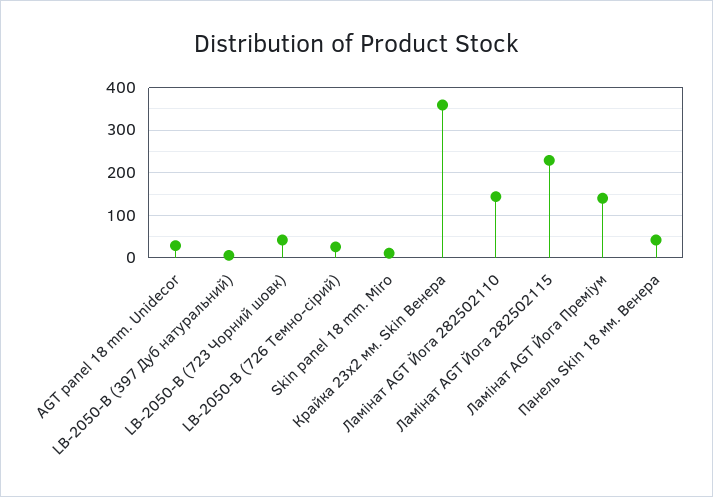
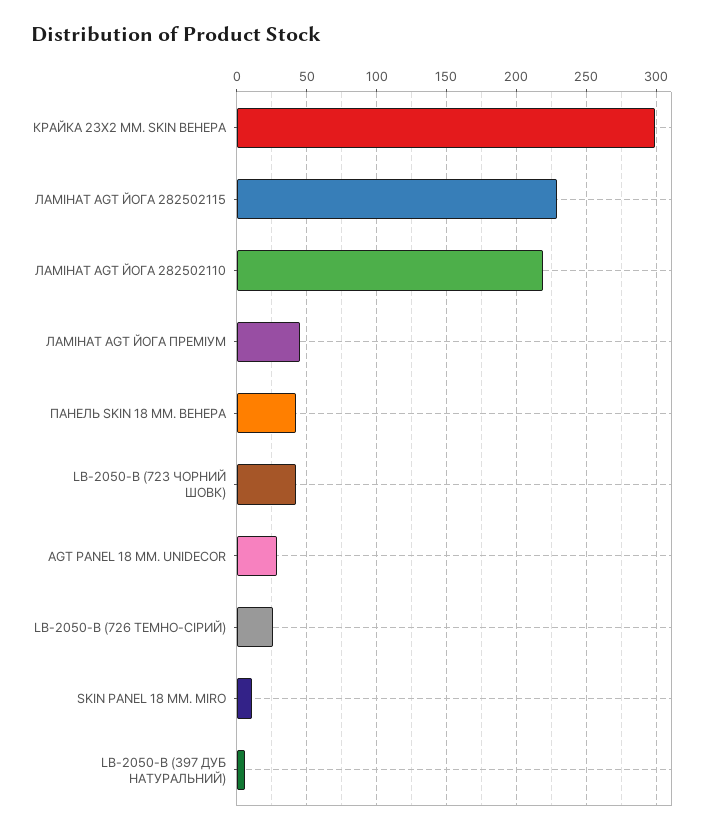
  {
    "AGT panel 18 mm. Unidecor": 30,
    "LB-2050-В (397 Дуб натуральний)": 5,
    "LB-2050-В (723 Чорний шовк)": 40,
    "LB-2050-В (726 Темно-сірий)": 25,
    "Skin panel 18 mm. Miro": 10,
-   "Крайка 23x2 мм. Skin Венера": 360,
+   "Крайка 23x2 мм. Skin Венера": 300,
-   "Ламінат AGT Йога 282502110": 140,
+   "Ламінат AGT Йога 282502110": 220,
    "Ламінат AGT Йога 282502115": 230,
-   "Ламінат AGT Йога Преміум": 140,
+   "Ламінат AGT Йога Преміум": 45,
    "Панель Skin 18 мм. Венера": 40
  }

